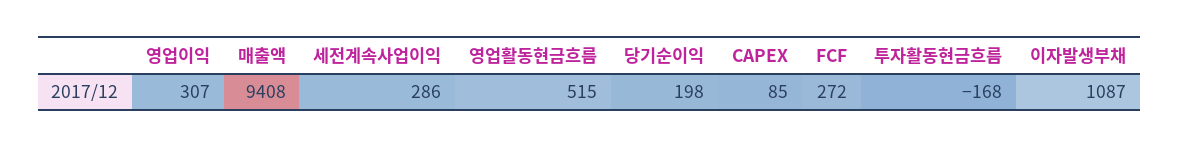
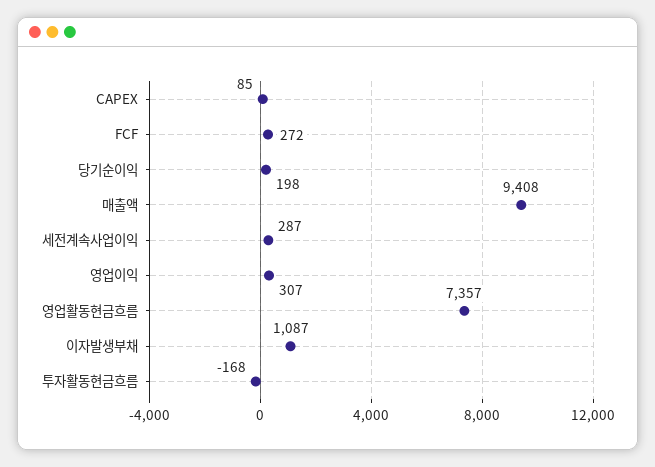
  {
    "영업이익": 307,
    "매출액": 9408,
-   "세전계속사업이익": 286,
+   "세전계속사업이익": 287,
-   "영업활동현금흐름": 515,
+   "영업활동현금흐름": 7357,
    "당기순이익": 198,
    "CAPEX": 85,
    "FCF": 272,
    "투자활동현금흐름": -168,
    "이자발생부채": 1087
  }

